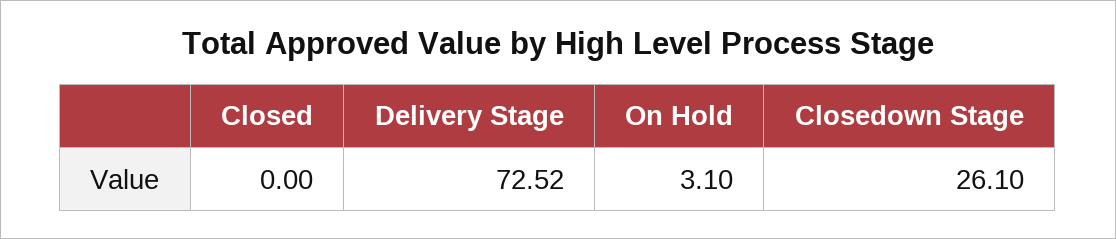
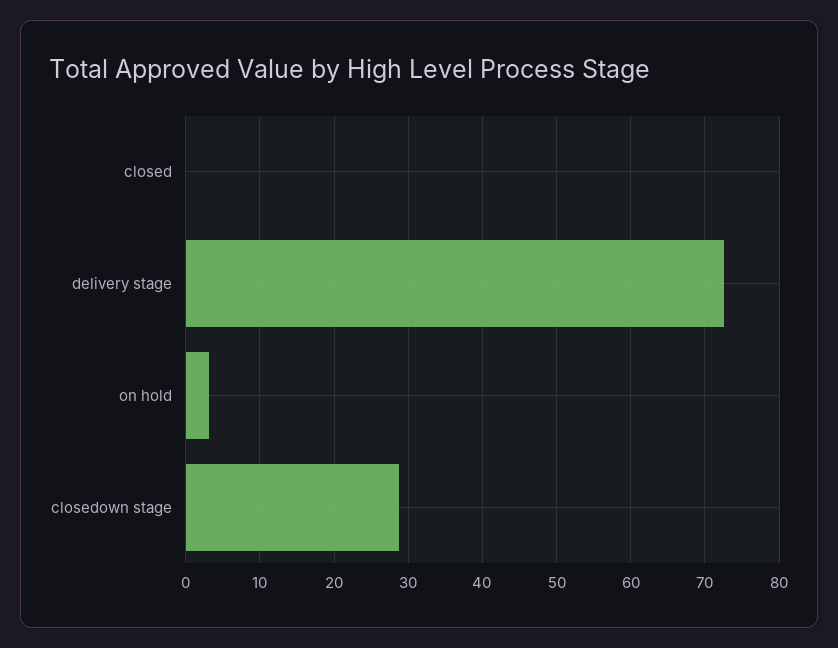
  {
    "Closed": 0,
    "Delivery Stage": 72.52,
    "On Hold": 3.1,
-   "Closedown Stage": 26.1
+   "Closedown Stage": 29
  }

